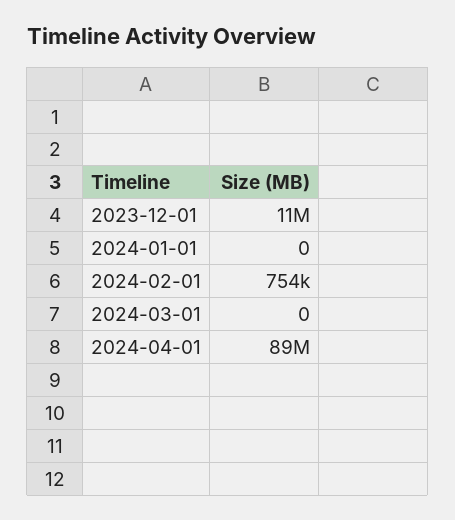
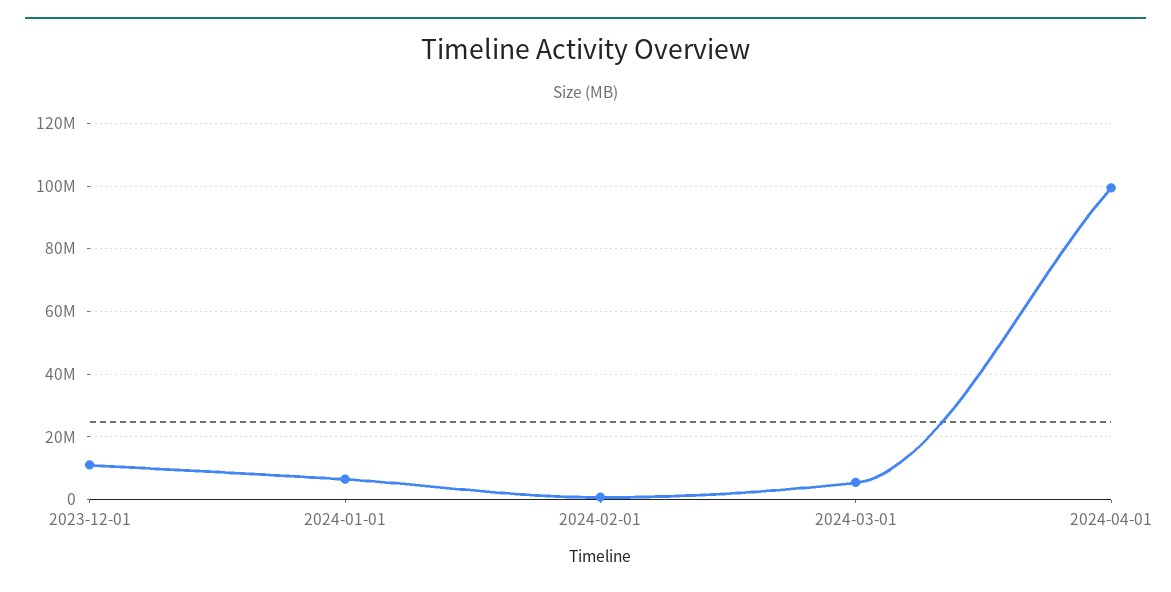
  {
    "2023-12-01": 11000000,
-   "2024-01-01": 0,
+   "2024-01-01": 6000000,
    "2024-02-01": 754000,
-   "2024-03-01": 0,
+   "2024-03-01": 6000000,
-   "2024-04-01": 89000000
+   "2024-04-01": 100000000
  }

